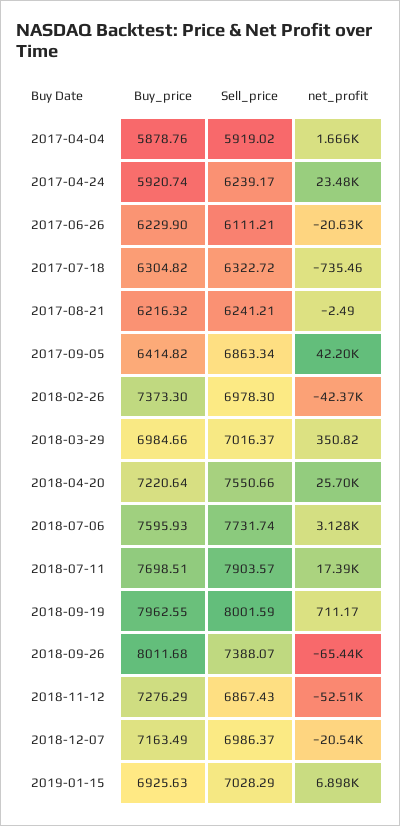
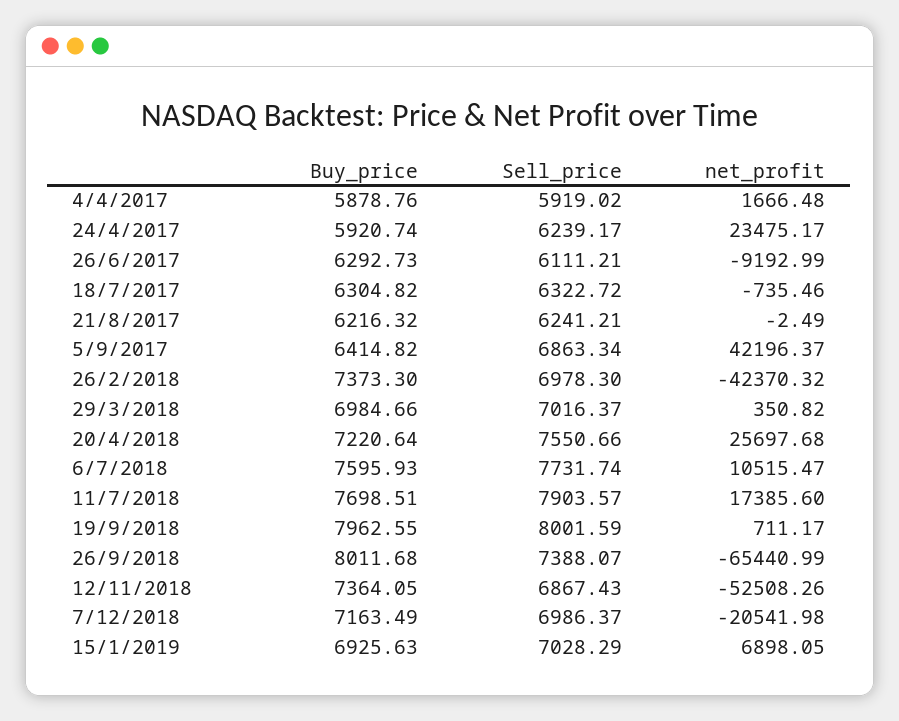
  {
    "Buy_price": {
      "2017-04-04": 5878.76,
      "2017-04-24": 5920.74,
-     "2017-06-26": 6229.9,
+     "2017-06-26": 6292.73,
      "2017-07-18": 6304.82,
      "2017-08-21": 6216.32,
      "2017-09-05": 6414.82,
      "2018-02-26": 7373.3,
      "2018-03-29": 6984.66,
      "2018-04-20": 7220.64,
      "2018-07-06": 7595.93,
      "2018-07-11": 7698.51,
      "2018-09-19": 7962.55,
      "2018-09-26": 8011.68,
-     "2018-11-12": 7276.29,
+     "2018-11-12": 7364.05,
      "2018-12-07": 7163.49,
      "2019-01-15": 6925.63
    },
    "Sell_price": {
      "2017-04-04": 5919.02,
      "2017-04-24": 6239.17,
      "2017-06-26": 6111.21,
      "2017-07-18": 6322.72,
      "2017-08-21": 6241.21,
      "2017-09-05": 6863.34,
      "2018-02-26": 6978.3,
      "2018-03-29": 7016.37,
      "2018-04-20": 7550.66,
      "2018-07-06": 7731.74,
      "2018-07-11": 7903.57,
      "2018-09-19": 8001.59,
      "2018-09-26": 7388.07,
      "2018-11-12": 6867.43,
      "2018-12-07": 6986.37,
      "2019-01-15": 7028.29
    },
    "net_profit": {
      "2017-04-04": 1666.48,
      "2017-04-24": 23475.17,
-     "2017-06-26": -20630,
+     "2017-06-26": -9192.99,
      "2017-07-18": -735.46,
      "2017-08-21": -2.49,
      "2017-09-05": 42196.37,
      "2018-02-26": -42370.32,
      "2018-03-29": 350.82,
      "2018-04-20": 25697.68,
-     "2018-07-06": 3128,
+     "2018-07-06": 10515.47,
      "2018-07-11": 17385.6,
      "2018-09-19": 711.17,
      "2018-09-26": -65440.99,
      "2018-11-12": -52508.26,
      "2018-12-07": -20541.98,
      "2019-01-15": 6898.05
    }
  }

